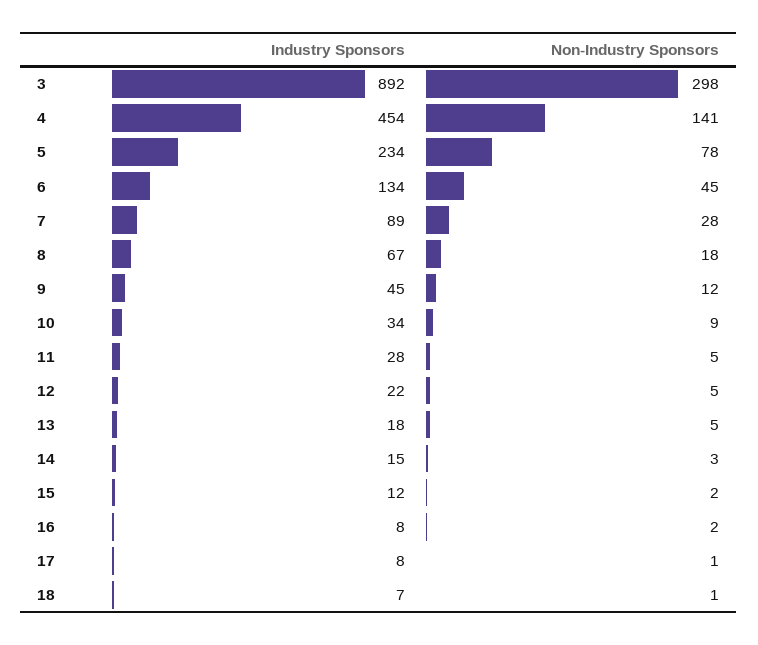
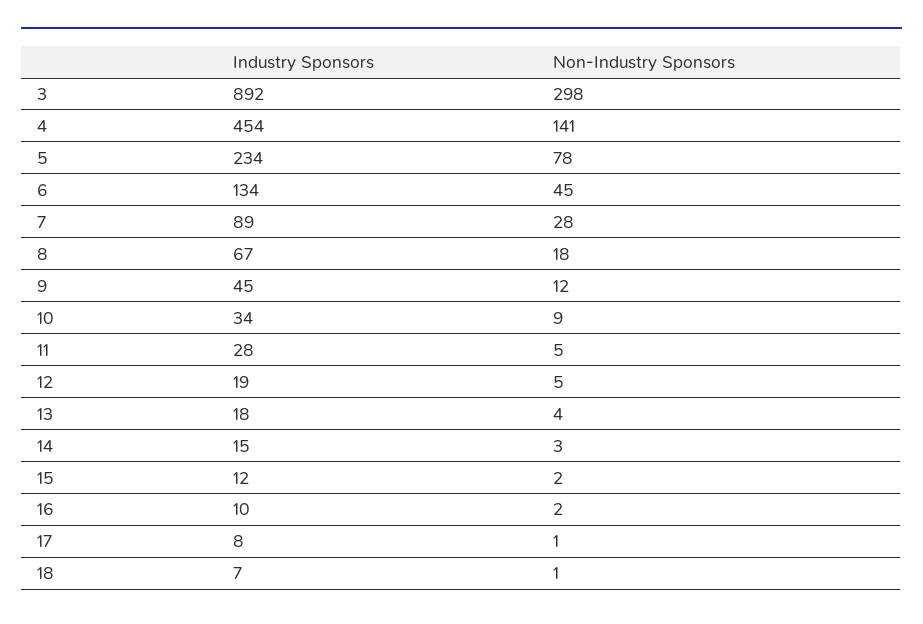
  {
    "Industry Sponsors": {
      "3": 892,
      "4": 454,
      "5": 234,
      "6": 134,
      "7": 89,
      "8": 67,
      "9": 45,
      "10": 34,
      "11": 28,
-     "12": 22,
+     "12": 19,
      "13": 18,
      "14": 15,
      "15": 12,
-     "16": 8,
+     "16": 10,
      "17": 8,
      "18": 7
    },
    "Non-Industry Sponsors": {
      "3": 298,
      "4": 141,
      "5": 78,
      "6": 45,
      "7": 28,
      "8": 18,
      "9": 12,
      "10": 9,
      "11": 5,
      "12": 5,
-     "13": 5,
+     "13": 4,
      "14": 3,
      "15": 2,
      "16": 2,
      "17": 1,
      "18": 1
    }
  }

